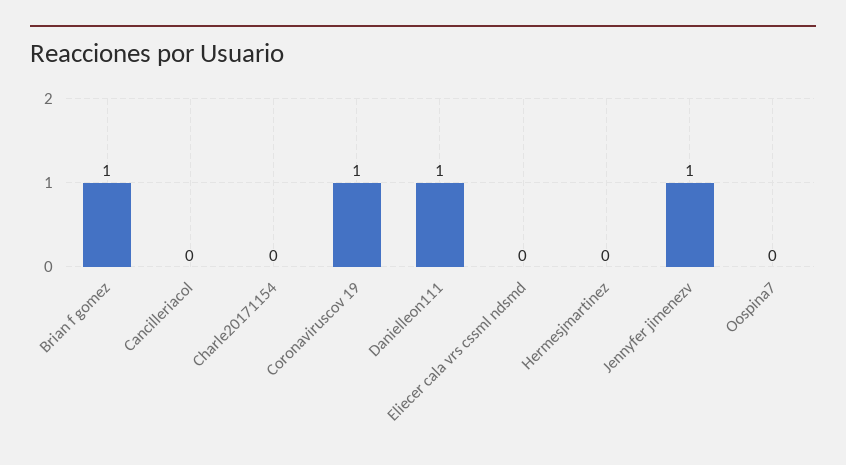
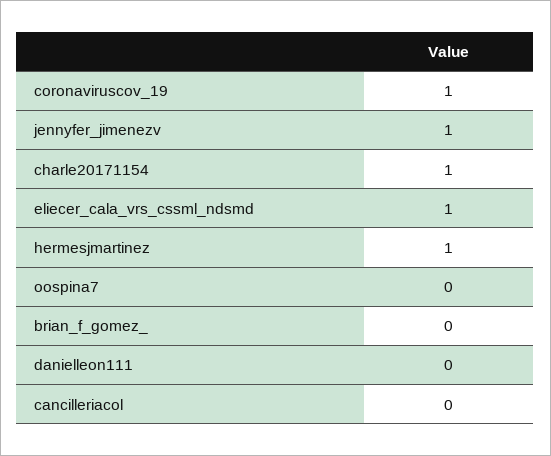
  {
-   "Brian f gomez": 1,
+   "Brian f gomez": 0,
    "Cancilleriacol": 0,
-   "Charle20171154": 0,
+   "Charle20171154": 1,
    "Coronaviruscov 19": 1,
-   "Danielleon111": 1,
+   "Danielleon111": 0,
-   "Eliecer cala vrs cssml ndsmd": 0,
+   "Eliecer cala vrs cssml ndsmd": 1,
-   "Hermesjmartinez": 0,
+   "Hermesjmartinez": 1,
    "Jennyfer jimenezv": 1,
    "Oospina7": 0
  }

